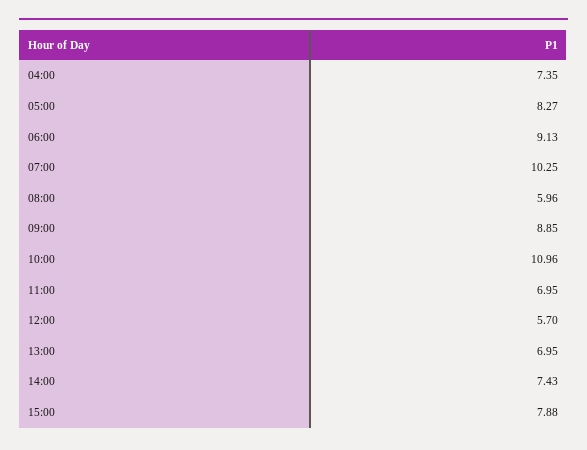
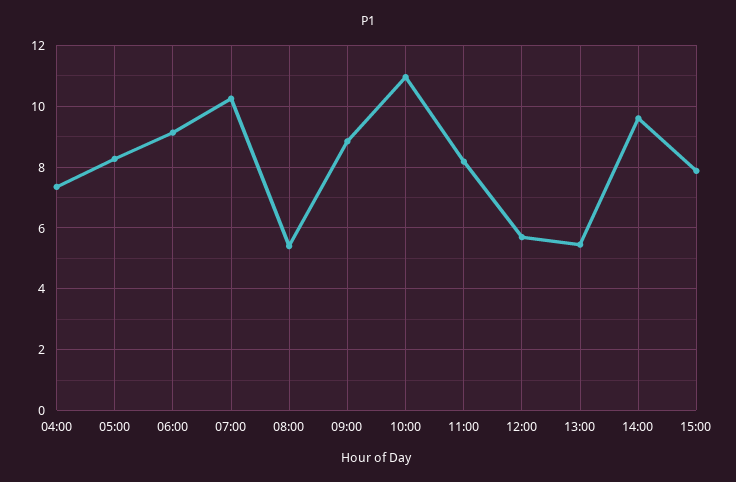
  {
    "04:00": 7.35,
    "05:00": 8.27,
    "06:00": 9.13,
    "07:00": 10.25,
-   "08:00": 5.96,
+   "08:00": 5.4,
    "09:00": 8.85,
    "10:00": 10.96,
-   "11:00": 6.95,
+   "11:00": 8.2,
    "12:00": 5.7,
-   "13:00": 6.95,
+   "13:00": 5.4,
-   "14:00": 7.43,
+   "14:00": 9.6,
    "15:00": 7.88
  }

